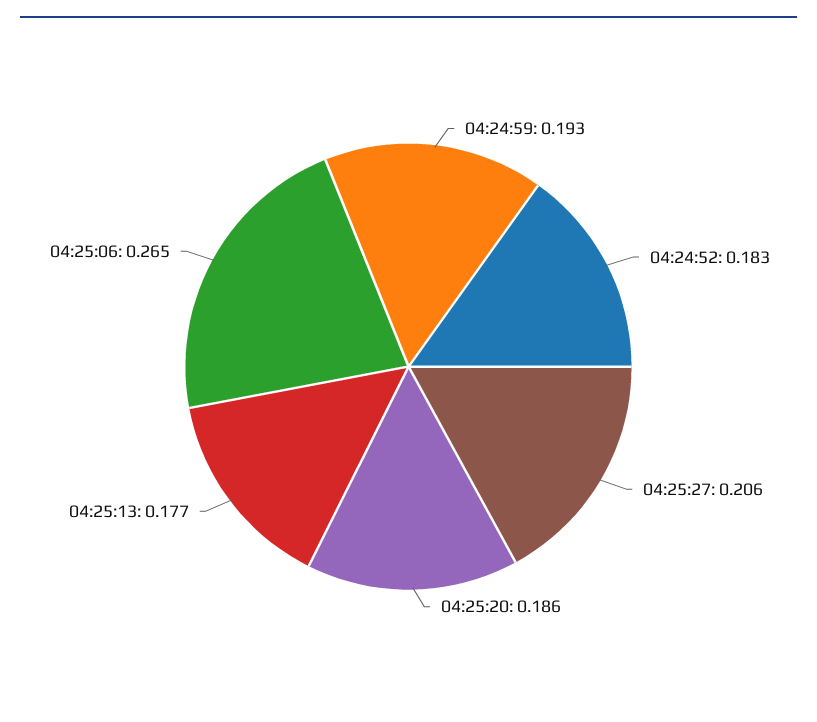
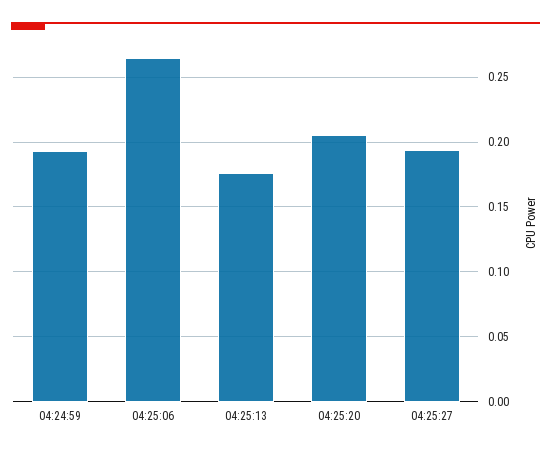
  {
    "04:24:59": 0.193,
-   "04:24:52": 0.183,
-   "04:25:27": 0.206,
+   "04:25:27": 0.195,
-   "04:25:20": 0.186,
+   "04:25:20": 0.205,
    "04:25:13": 0.177,
    "04:25:06": 0.265
  }

